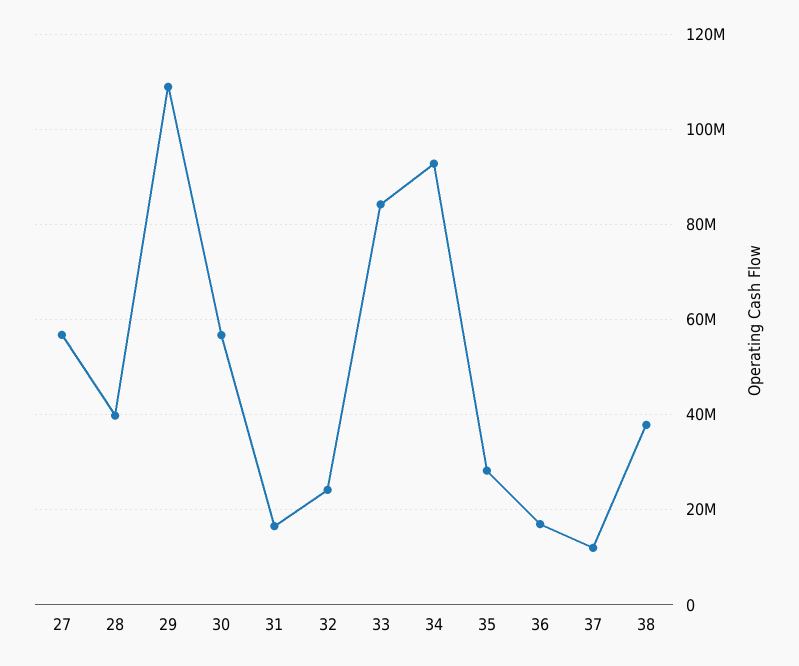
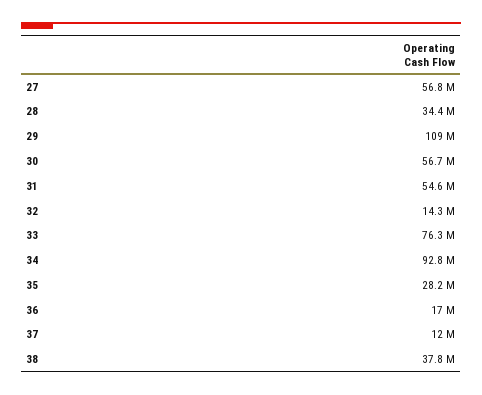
  {
    "27": 56800000,
-   "28": 40000000,
+   "28": 34400000,
    "29": 109000000,
    "30": 56700000,
-   "31": 16000000,
+   "31": 54600000,
-   "32": 24000000,
+   "32": 14300000,
-   "33": 84000000,
+   "33": 76300000,
    "34": 92800000,
    "35": 28200000,
    "36": 17000000,
    "37": 12000000,
    "38": 37800000
  }

